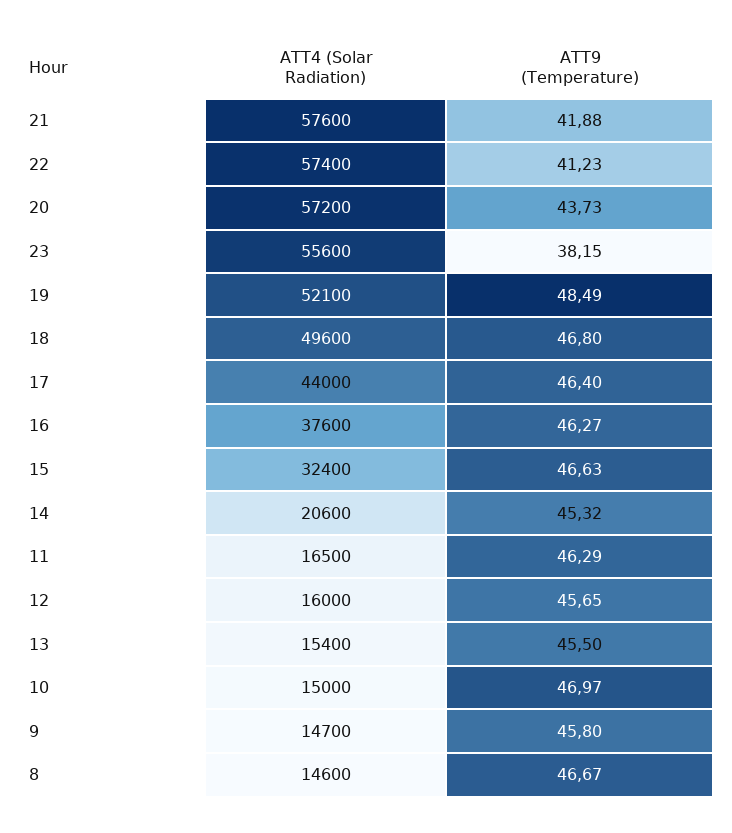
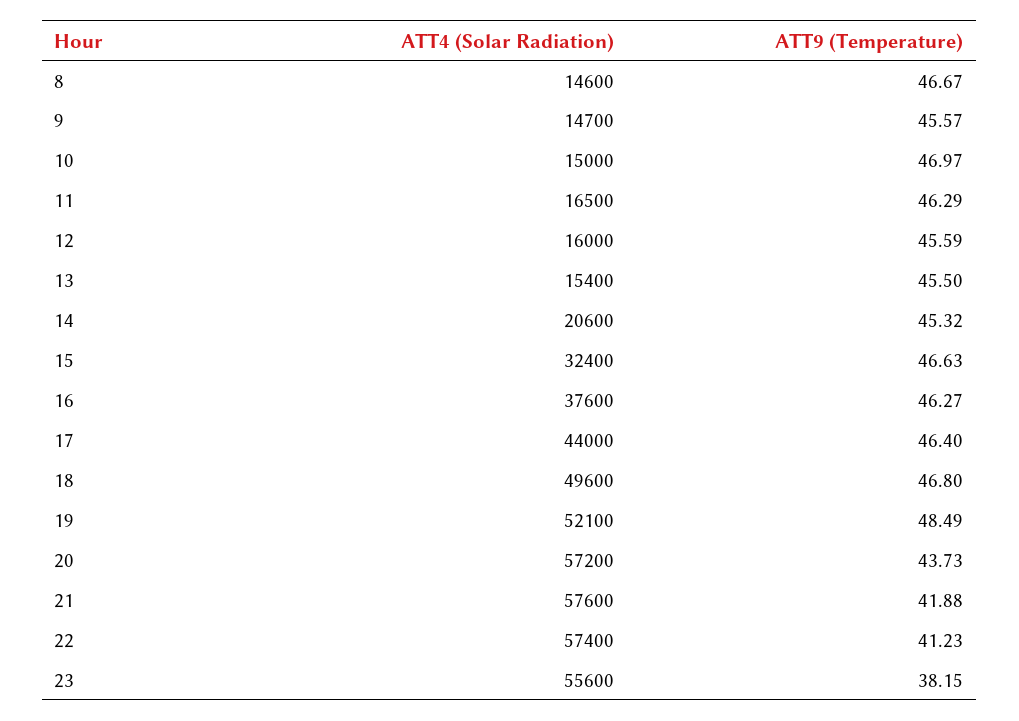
  {
    "ATT4 (Solar Radiation)": {
      "21": 57600,
      "22": 57400,
      "20": 57200,
      "23": 55600,
      "19": 52100,
      "18": 49600,
      "17": 44000,
      "16": 37600,
      "15": 32400,
      "14": 20600,
      "11": 16500,
      "12": 16000,
      "13": 15400,
      "10": 15000,
      "9": 14700,
      "8": 14600
    },
    "ATT9 (Temperature)": {
      "21": 41.88,
      "22": 41.23,
      "20": 43.73,
      "23": 38.15,
      "19": 48.49,
      "18": 46.8,
      "17": 46.4,
      "16": 46.27,
      "15": 46.63,
      "14": 45.32,
      "11": 46.29,
-     "12": 45.65,
+     "12": 45.59,
      "13": 45.5,
      "10": 46.97,
-     "9": 45.8,
+     "9": 45.57,
      "8": 46.67
    }
  }

